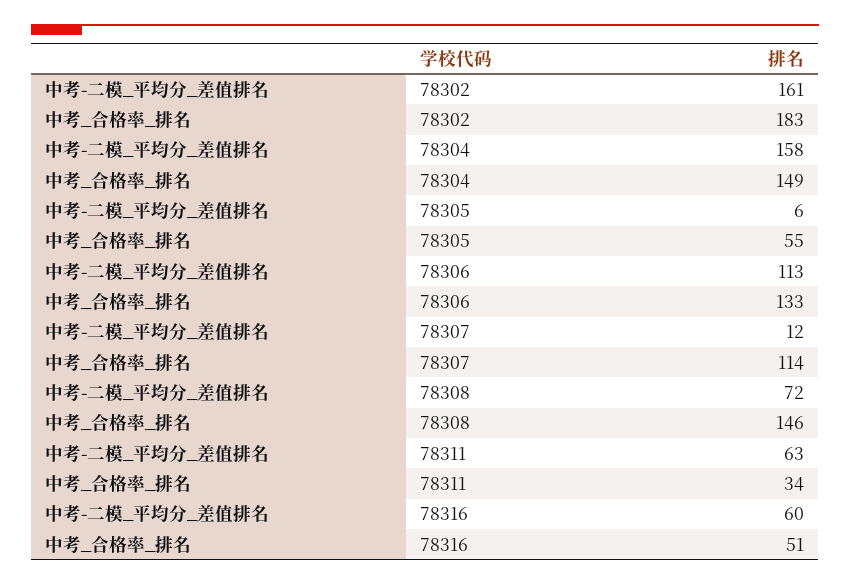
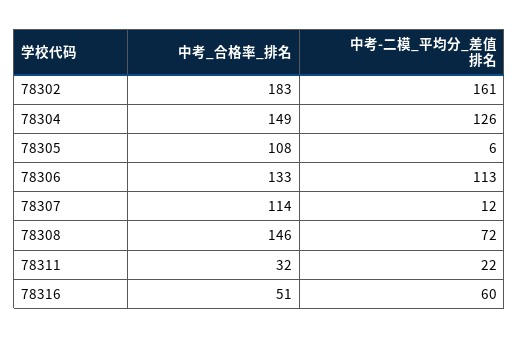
  {
    "中考-二模_平均分_差值排名": {
      "78302": 161,
-     "78304": 158,
+     "78304": 126,
      "78305": 6,
      "78306": 113,
      "78307": 12,
      "78308": 72,
-     "78311": 63,
+     "78311": 22,
      "78316": 60
    },
    "中考_合格率_排名": {
      "78302": 183,
      "78304": 149,
-     "78305": 55,
+     "78305": 108,
      "78306": 133,
      "78307": 114,
      "78308": 146,
-     "78311": 34,
+     "78311": 32,
      "78316": 51
    }
  }

